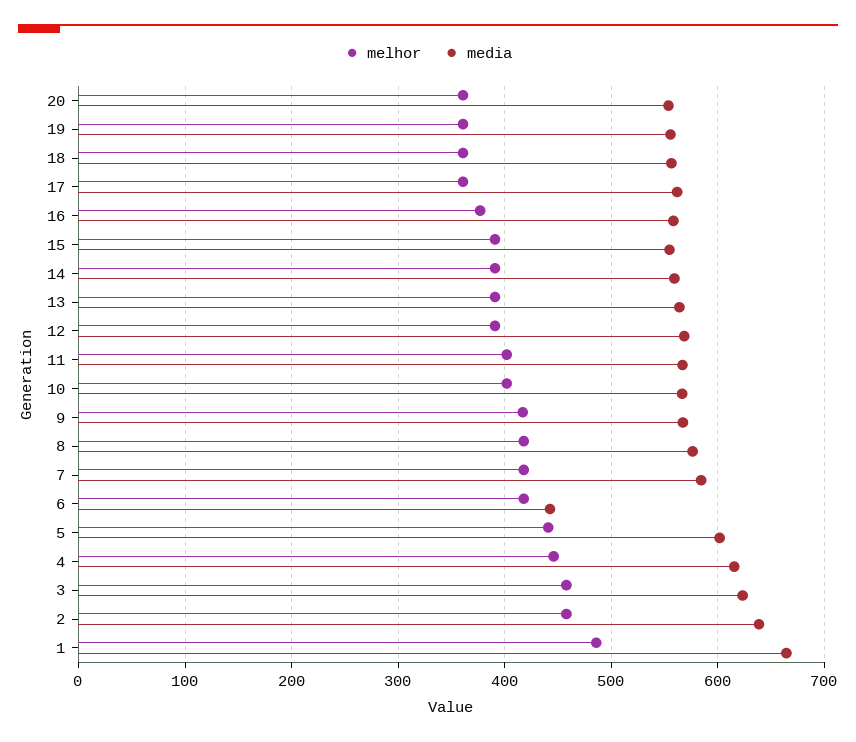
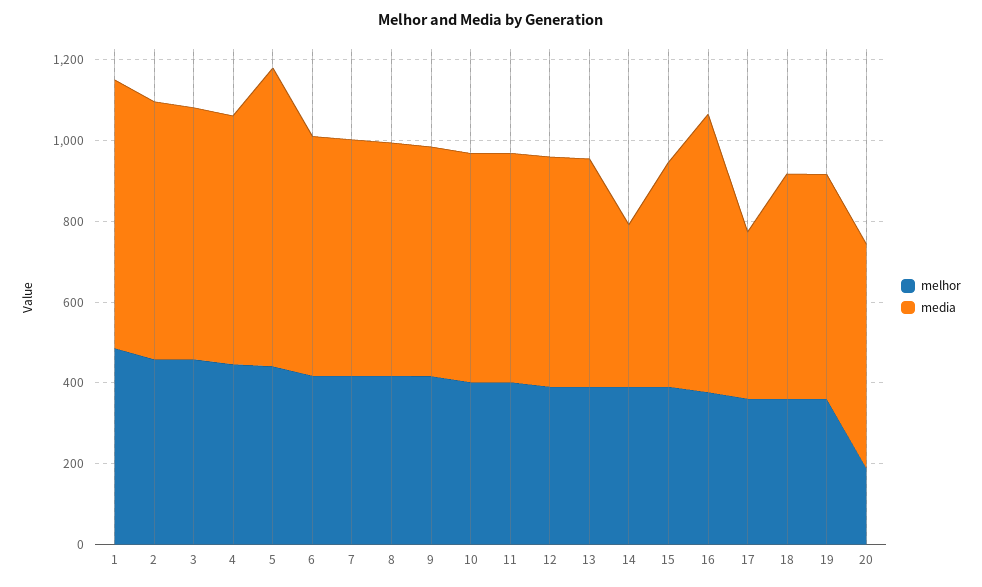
  {
    "melhor": {
-     "20": 360,
+     "20": 200,
      "19": 360,
      "18": 360,
      "17": 360,
      "16": 380,
      "15": 390,
      "14": 390,
      "13": 390,
      "12": 390,
      "11": 400,
      "10": 400,
      "9": 420,
      "8": 420,
      "7": 420,
      "6": 420,
      "5": 440,
      "4": 450,
      "3": 460,
      "2": 460,
      "1": 490
    },
    "media": {
      "20": 550,
      "19": 560,
      "18": 560,
-     "17": 560,
+     "17": 400,
-     "16": 560,
+     "16": 700,
      "15": 550,
-     "14": 560,
+     "14": 400,
      "13": 560,
      "12": 570,
      "11": 570,
      "10": 570,
      "9": 570,
      "8": 580,
      "7": 580,
-     "6": 440,
+     "6": 600,
-     "5": 600,
+     "5": 750,
      "4": 620,
      "3": 620,
      "2": 640,
      "1": 660
    }
  }

